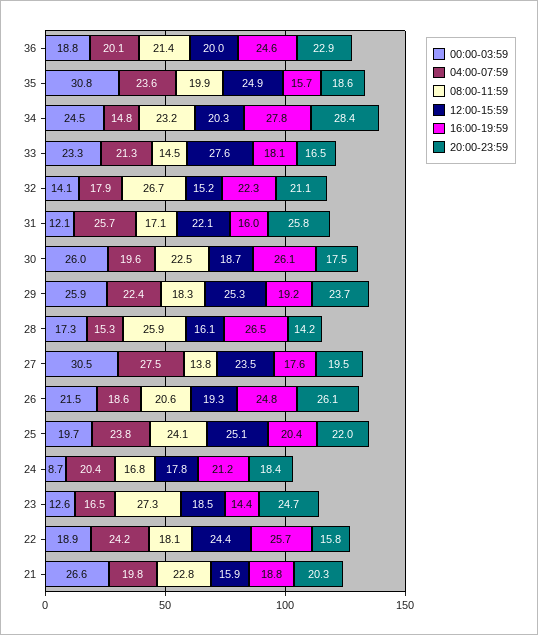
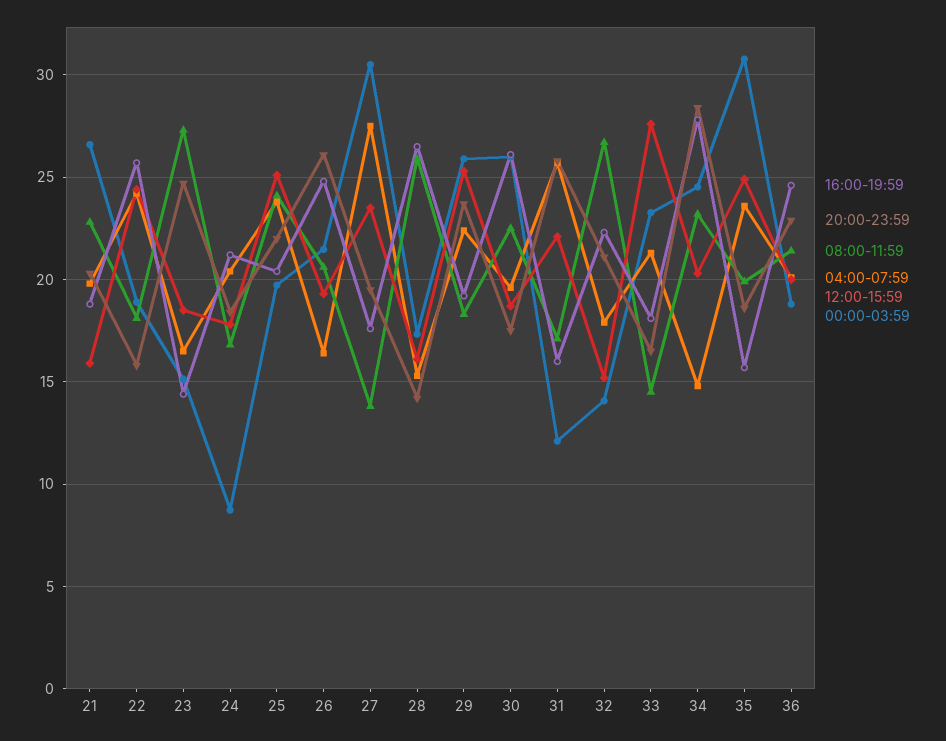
  {
    "00:00-03:59": {
      "36": 18.8,
      "35": 30.8,
      "34": 24.5,
      "33": 23.3,
      "32": 14.1,
      "31": 12.1,
      "30": 26,
      "29": 25.9,
      "28": 17.3,
      "27": 30.5,
      "26": 21.5,
      "25": 19.7,
      "24": 8.7,
-     "23": 12.6,
+     "23": 15,
      "22": 18.9,
      "21": 26.6
    },
    "04:00-07:59": {
      "36": 20.1,
      "35": 23.6,
      "34": 14.8,
      "33": 21.3,
      "32": 17.9,
      "31": 25.7,
      "30": 19.6,
      "29": 22.4,
      "28": 15.3,
      "27": 27.5,
-     "26": 18.6,
+     "26": 16.5,
      "25": 23.8,
      "24": 20.4,
      "23": 16.5,
      "22": 24.2,
      "21": 19.8
    },
    "08:00-11:59": {
      "36": 21.4,
      "35": 19.9,
      "34": 23.2,
      "33": 14.5,
      "32": 26.7,
      "31": 17.1,
      "30": 22.5,
      "29": 18.3,
      "28": 25.9,
      "27": 13.8,
      "26": 20.6,
      "25": 24.1,
      "24": 16.8,
      "23": 27.3,
      "22": 18.1,
      "21": 22.8
    },
    "12:00-15:59": {
      "36": 20,
      "35": 24.9,
      "34": 20.3,
      "33": 27.6,
      "32": 15.2,
      "31": 22.1,
      "30": 18.7,
      "29": 25.3,
      "28": 16.1,
      "27": 23.5,
      "26": 19.3,
      "25": 25.1,
      "24": 17.8,
      "23": 18.5,
      "22": 24.4,
      "21": 15.9
    },
    "16:00-19:59": {
      "36": 24.6,
      "35": 15.7,
      "34": 27.8,
      "33": 18.1,
      "32": 22.3,
      "31": 16,
      "30": 26.1,
      "29": 19.2,
      "28": 26.5,
      "27": 17.6,
      "26": 24.8,
      "25": 20.4,
      "24": 21.2,
      "23": 14.4,
      "22": 25.7,
      "21": 18.8
    },
    "20:00-23:59": {
      "36": 22.9,
      "35": 18.6,
      "34": 28.4,
      "33": 16.5,
      "32": 21.1,
      "31": 25.8,
      "30": 17.5,
      "29": 23.7,
      "28": 14.2,
      "27": 19.5,
      "26": 26.1,
      "25": 22,
      "24": 18.4,
      "23": 24.7,
      "22": 15.8,
      "21": 20.3
    }
  }

